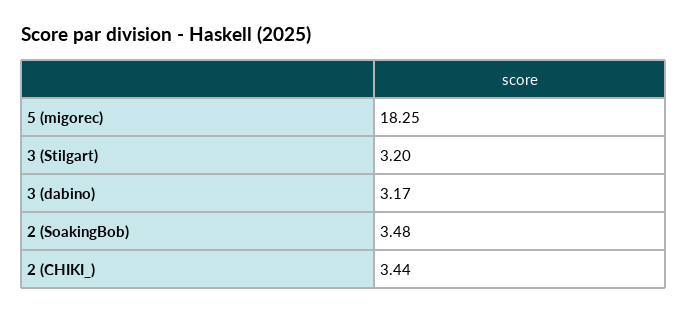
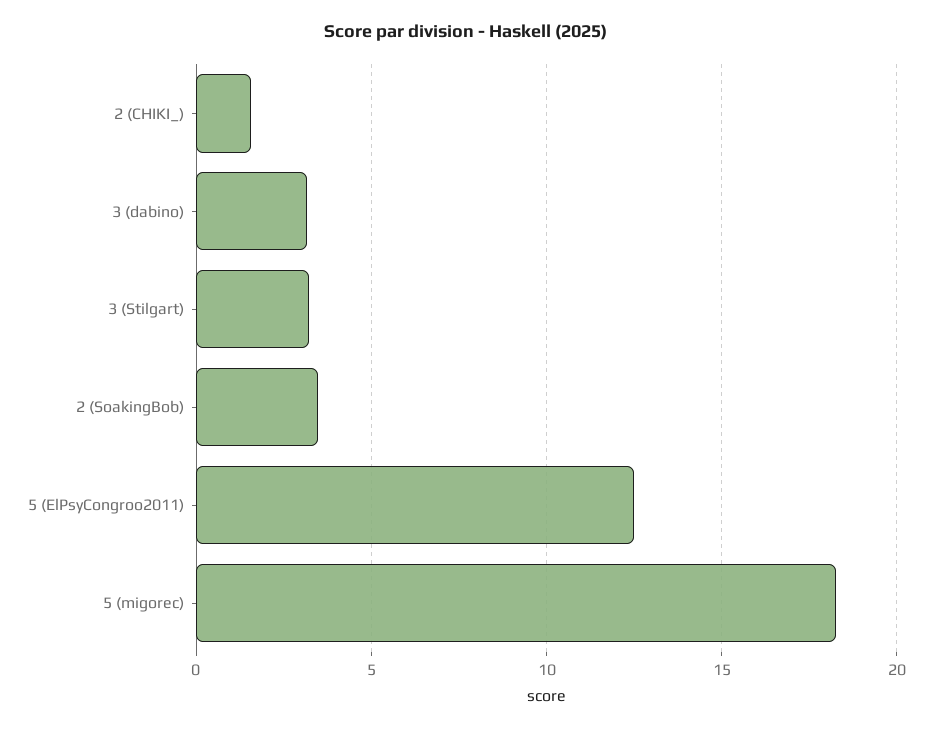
  {
    "5 (migorec)": 18.25,
    "3 (Stilgart)": 3.2,
    "3 (dabino)": 3.17,
    "2 (SoakingBob)": 3.48,
-   "2 (CHIKI_)": 3.44
+   "2 (CHIKI_)": 1.5,
+   "5 (ElPsyCongroo2011)": 12.5
  }

